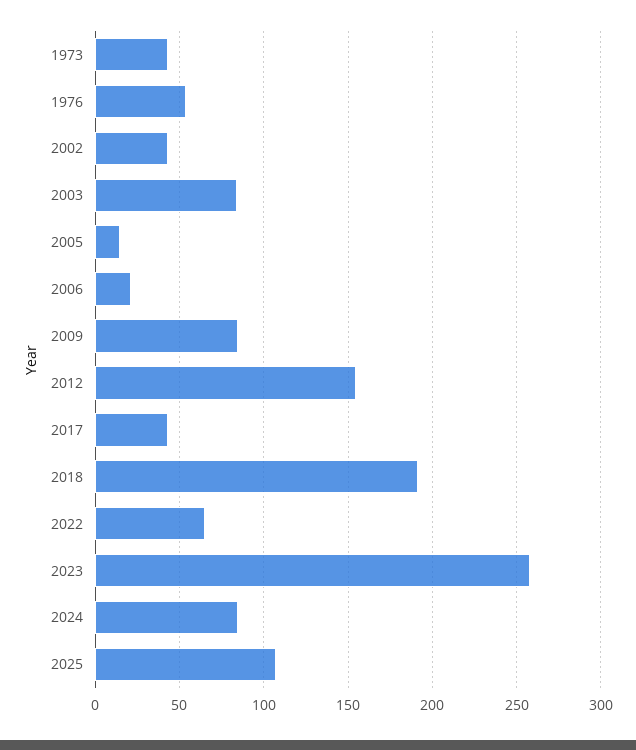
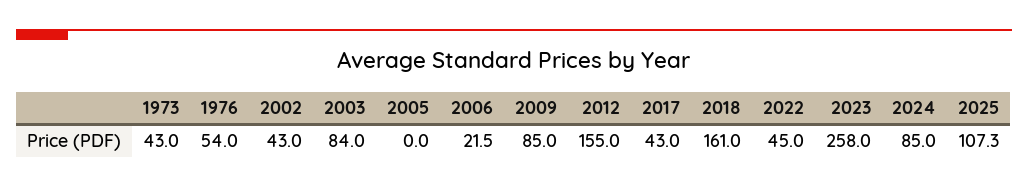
  {
    "1973": 43,
    "1976": 54,
    "2002": 43,
    "2003": 84,
-   "2005": 15,
+   "2005": 0,
    "2006": 21.5,
    "2009": 85,
    "2012": 155,
    "2017": 43,
-   "2018": 190,
+   "2018": 161,
-   "2022": 65,
+   "2022": 45,
    "2023": 258,
    "2024": 85,
    "2025": 107.3
  }

